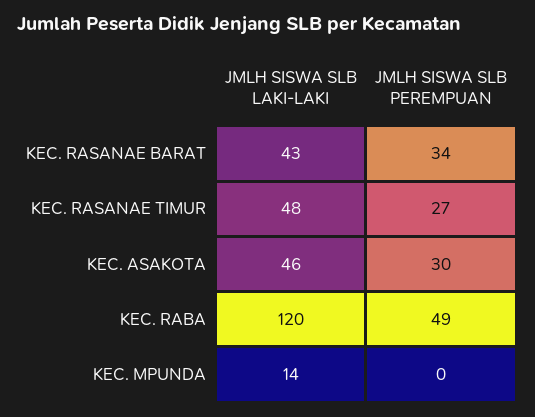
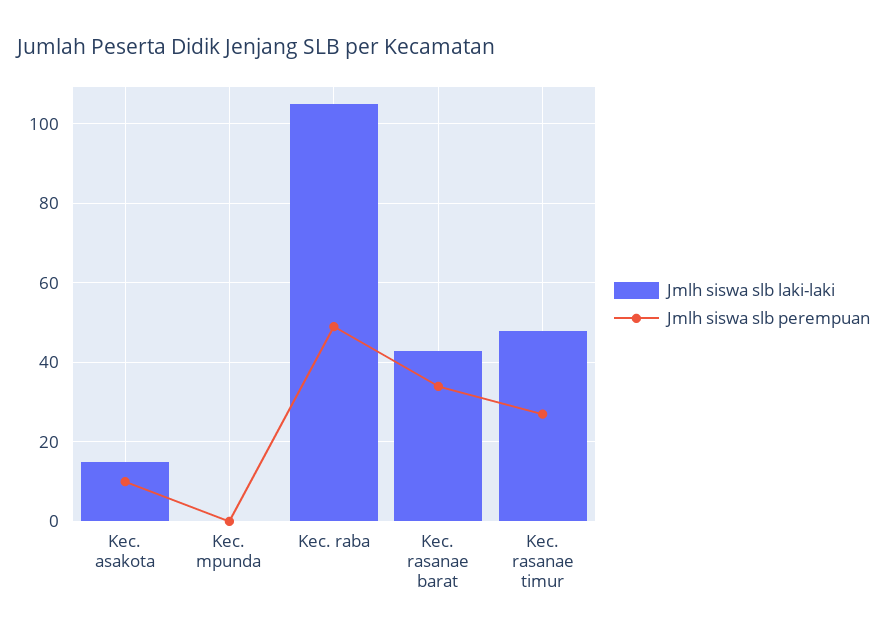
  {
    "JMLH SISWA SLB LAKI-LAKI": {
      "KEC. RASANAE BARAT": 43,
      "KEC. RASANAE TIMUR": 48,
-     "KEC. ASAKOTA": 46,
+     "KEC. ASAKOTA": 15,
-     "KEC. RABA": 120,
+     "KEC. RABA": 105,
-     "KEC. MPUNDA": 14
+     "KEC. MPUNDA": 0
    },
    "JMLH SISWA SLB PEREMPUAN": {
      "KEC. RASANAE BARAT": 34,
      "KEC. RASANAE TIMUR": 27,
-     "KEC. ASAKOTA": 30,
+     "KEC. ASAKOTA": 10,
      "KEC. RABA": 49,
      "KEC. MPUNDA": 0
    }
  }

